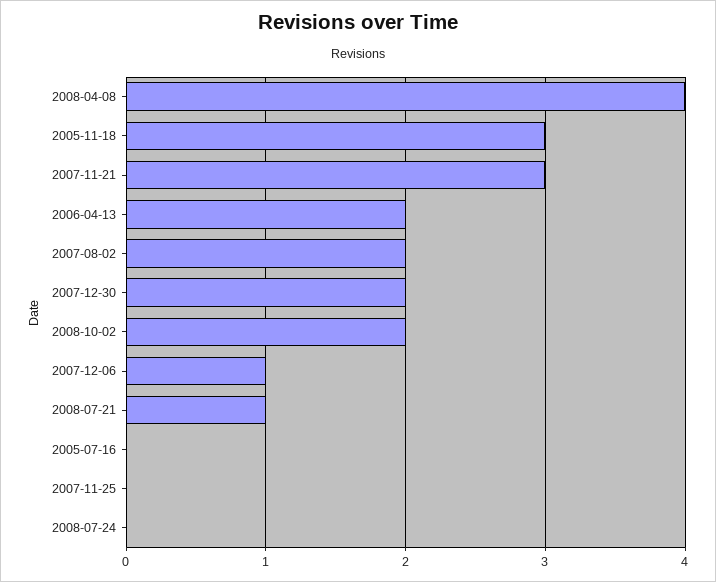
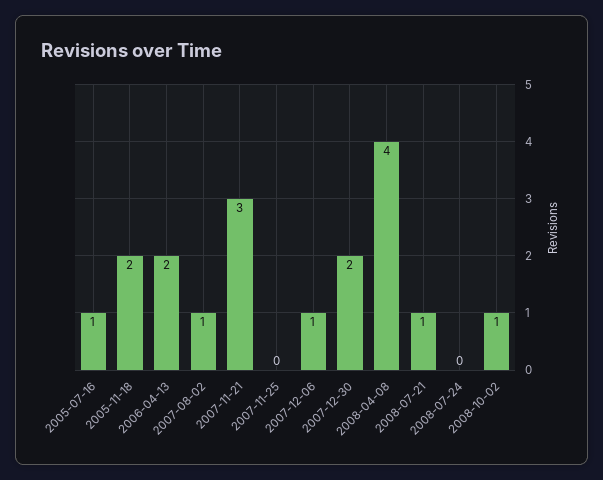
  {
    "2008-04-08": 4,
-   "2005-11-18": 3,
+   "2005-11-18": 2,
    "2007-11-21": 3,
    "2006-04-13": 2,
-   "2007-08-02": 2,
+   "2007-08-02": 1,
    "2007-12-30": 2,
-   "2008-10-02": 2,
+   "2008-10-02": 1,
    "2007-12-06": 1,
    "2008-07-21": 1,
-   "2005-07-16": 0,
+   "2005-07-16": 1,
    "2007-11-25": 0,
    "2008-07-24": 0
  }

